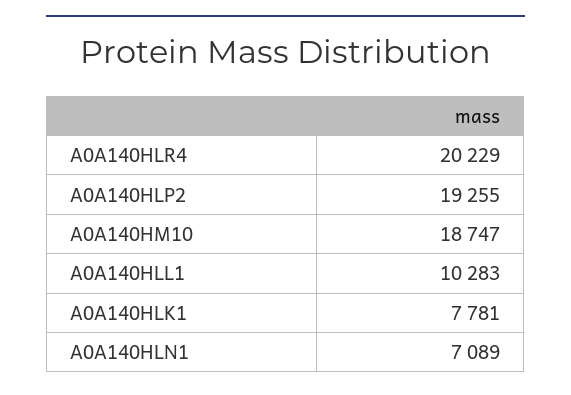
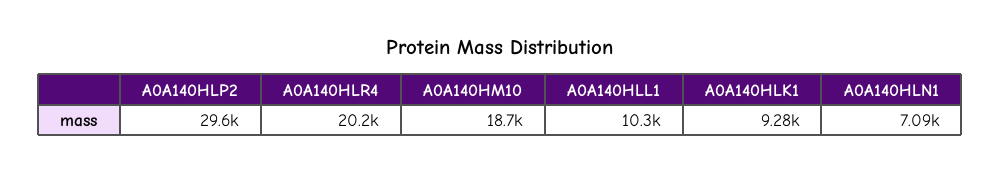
  {
    "A0A140HLR4": 20229,
-   "A0A140HLP2": 19255,
+   "A0A140HLP2": 29600,
    "A0A140HM10": 18747,
    "A0A140HLL1": 10283,
-   "A0A140HLK1": 7781,
+   "A0A140HLK1": 9280,
    "A0A140HLN1": 7089
  }

